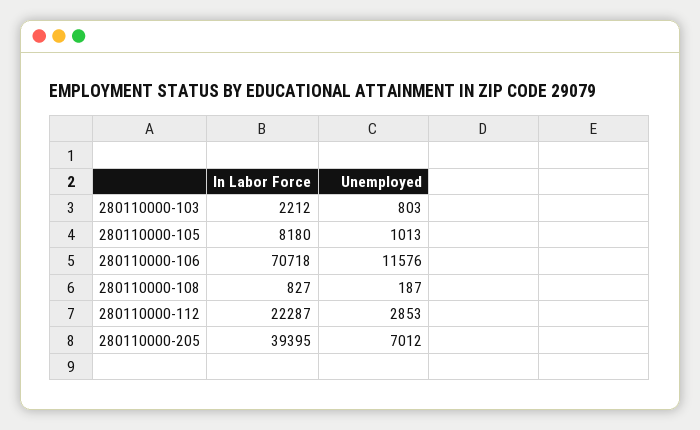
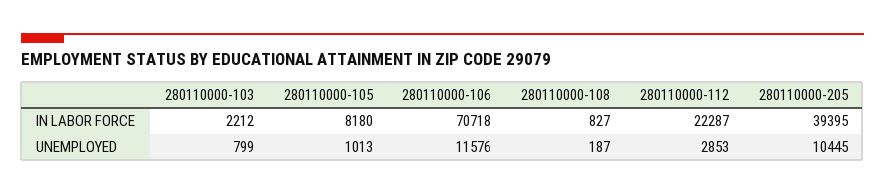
  {
    "In Labor Force": {
      "280110000-103": 2212,
      "280110000-105": 8180,
      "280110000-106": 70718,
      "280110000-108": 827,
      "280110000-112": 22287,
      "280110000-205": 39395
    },
    "Unemployed": {
-     "280110000-103": 803,
+     "280110000-103": 799,
      "280110000-105": 1013,
      "280110000-106": 11576,
      "280110000-108": 187,
      "280110000-112": 2853,
-     "280110000-205": 7012
+     "280110000-205": 10445
    }
  }

